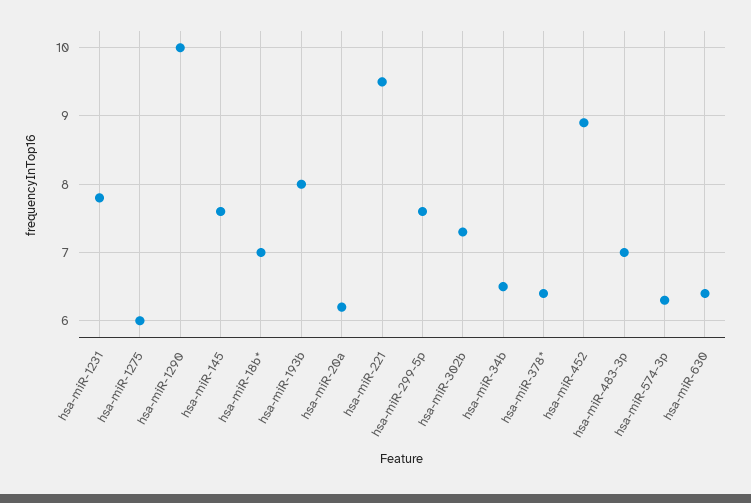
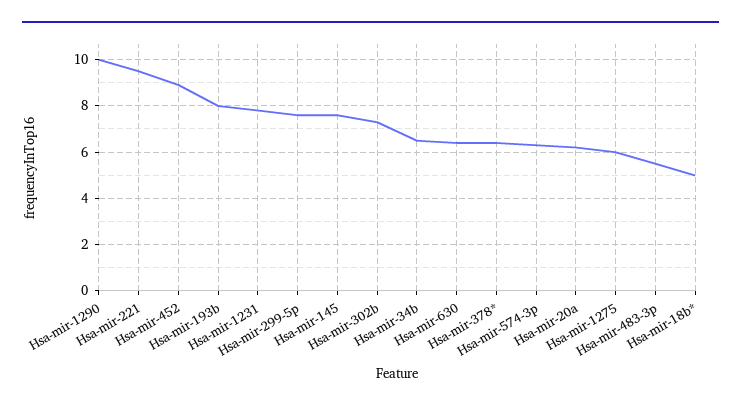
  {
    "hsa-miR-1231": 7.8,
    "hsa-miR-1275": 6,
    "hsa-miR-1290": 10,
    "hsa-miR-145": 7.6,
-   "hsa-miR-18b*": 7,
+   "hsa-miR-18b*": 5,
    "hsa-miR-193b": 8,
    "hsa-miR-20a": 6.2,
    "hsa-miR-221": 9.5,
    "hsa-miR-299-5p": 7.6,
    "hsa-miR-302b": 7.3,
    "hsa-miR-34b": 6.5,
    "hsa-miR-378*": 6.4,
    "hsa-miR-452": 8.9,
-   "hsa-miR-483-3p": 7,
+   "hsa-miR-483-3p": 5.5,
    "hsa-miR-574-3p": 6.3,
    "hsa-miR-630": 6.4
  }

